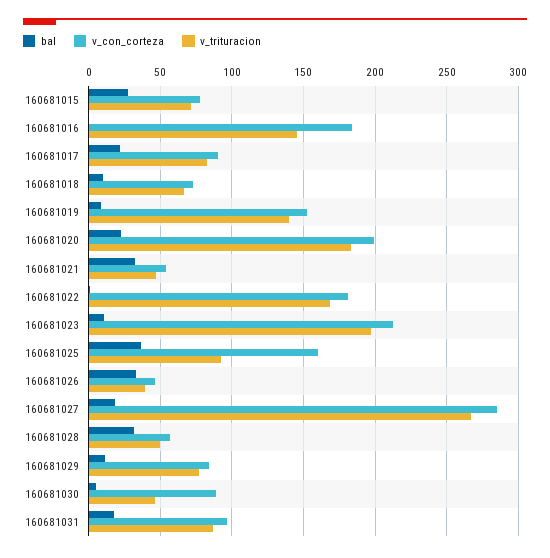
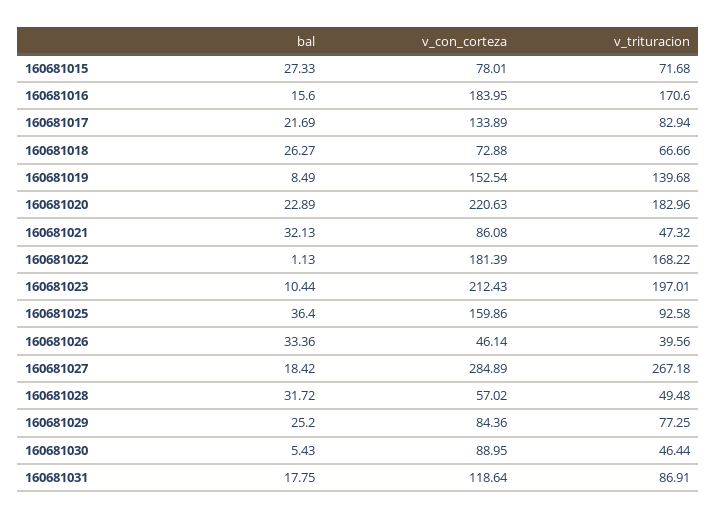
  {
    "bal": {
      "160681015": 27.33,
-     "160681016": 0,
+     "160681016": 15.6,
      "160681017": 21.69,
-     "160681018": 10,
+     "160681018": 26.27,
      "160681019": 8.49,
      "160681020": 22.89,
      "160681021": 32.13,
      "160681022": 1.13,
      "160681023": 10.44,
      "160681025": 36.4,
      "160681026": 33.36,
      "160681027": 18.42,
      "160681028": 31.72,
-     "160681029": 10,
+     "160681029": 25.2,
      "160681030": 5.43,
      "160681031": 17.75
    },
    "v_con_corteza": {
      "160681015": 78.01,
      "160681016": 183.95,
-     "160681017": 90,
+     "160681017": 133.89,
      "160681018": 72.88,
      "160681019": 152.54,
-     "160681020": 200,
+     "160681020": 220.63,
-     "160681021": 55,
+     "160681021": 86.08,
      "160681022": 181.39,
      "160681023": 212.43,
      "160681025": 159.86,
      "160681026": 46.14,
      "160681027": 284.89,
      "160681028": 57.02,
      "160681029": 84.36,
      "160681030": 88.95,
-     "160681031": 95
+     "160681031": 118.64
    },
    "v_trituracion": {
      "160681015": 71.68,
-     "160681016": 145,
+     "160681016": 170.6,
      "160681017": 82.94,
      "160681018": 66.66,
      "160681019": 139.68,
      "160681020": 182.96,
      "160681021": 47.32,
      "160681022": 168.22,
      "160681023": 197.01,
      "160681025": 92.58,
      "160681026": 39.56,
      "160681027": 267.18,
      "160681028": 49.48,
      "160681029": 77.25,
      "160681030": 46.44,
      "160681031": 86.91
    }
  }

